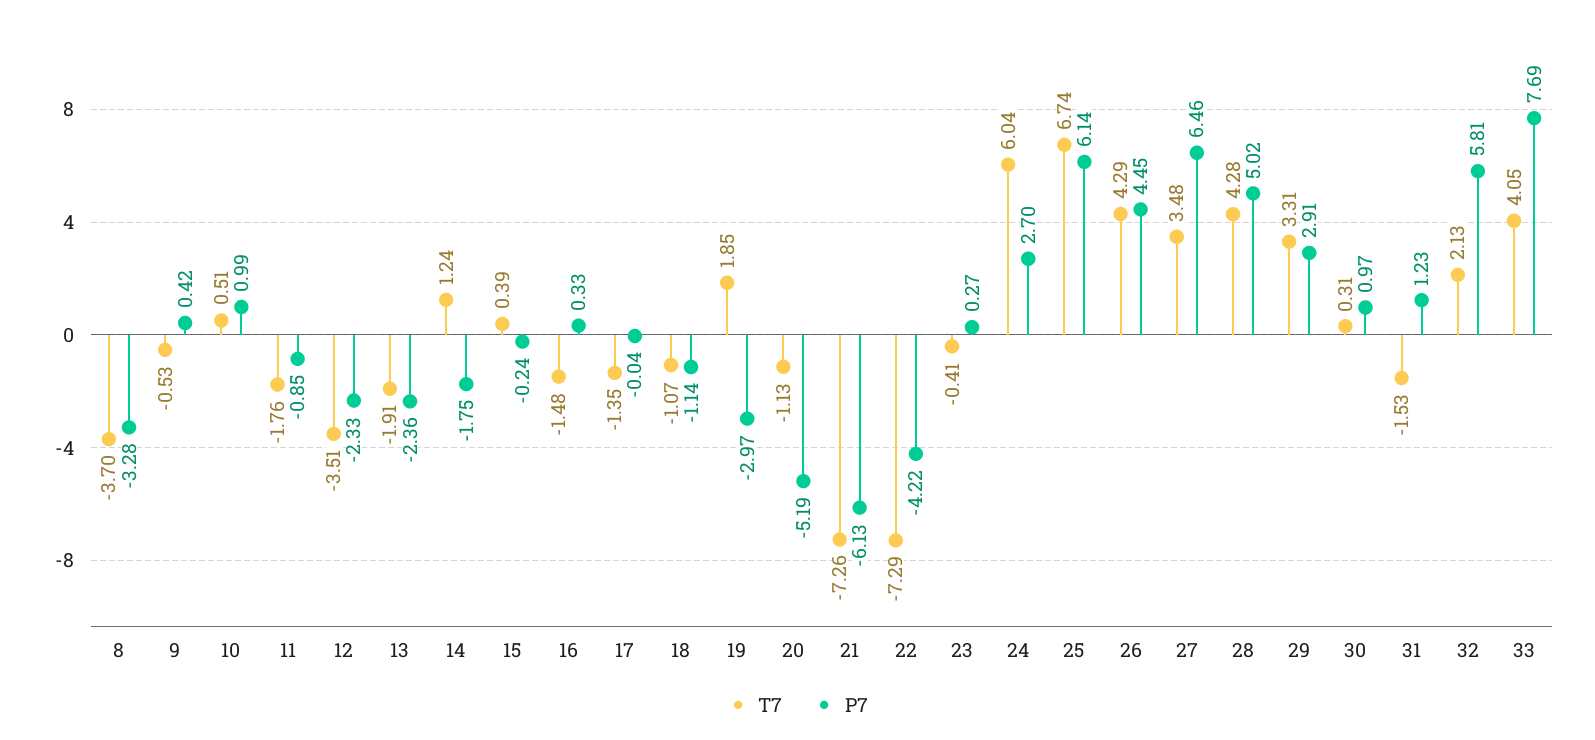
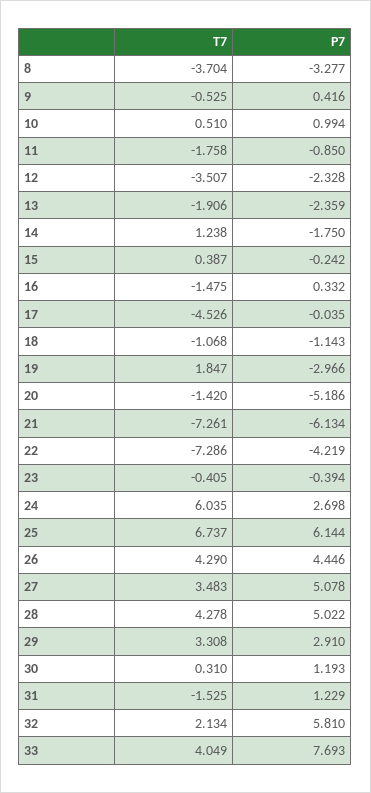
  {
    "T7": {
      "8": -3.704,
      "9": -0.525,
      "10": 0.51,
      "11": -1.758,
      "12": -3.507,
      "13": -1.906,
      "14": 1.238,
      "15": 0.387,
      "16": -1.475,
-     "17": -1.35,
+     "17": -4.526,
      "18": -1.068,
      "19": 1.847,
-     "20": -1.13,
+     "20": -1.42,
      "21": -7.261,
      "22": -7.286,
      "23": -0.405,
      "24": 6.035,
      "25": 6.737,
      "26": 4.29,
      "27": 3.483,
      "28": 4.278,
      "29": 3.308,
      "30": 0.31,
      "31": -1.525,
      "32": 2.134,
      "33": 4.049
    },
    "P7": {
      "8": -3.277,
      "9": 0.416,
      "10": 0.994,
      "11": -0.85,
      "12": -2.328,
      "13": -2.359,
      "14": -1.75,
      "15": -0.242,
      "16": 0.332,
      "17": -0.035,
      "18": -1.143,
      "19": -2.966,
      "20": -5.186,
      "21": -6.134,
      "22": -4.219,
-     "23": 0.27,
+     "23": -0.394,
      "24": 2.698,
      "25": 6.144,
      "26": 4.446,
-     "27": 6.46,
+     "27": 5.078,
      "28": 5.022,
      "29": 2.91,
-     "30": 0.97,
+     "30": 1.193,
      "31": 1.229,
      "32": 5.81,
      "33": 7.693
    }
  }

